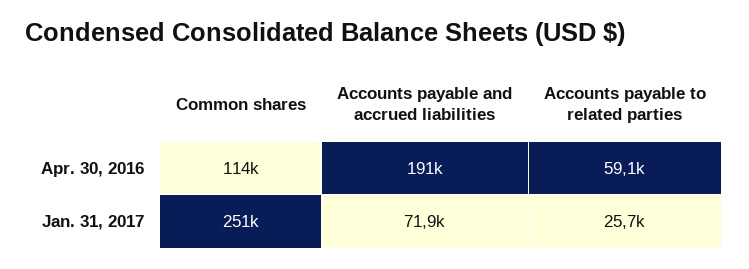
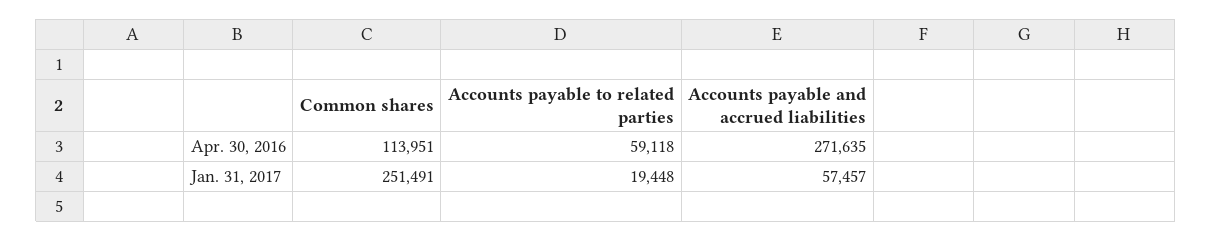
  {
    "Common shares": {
      "Apr. 30, 2016": 113951,
      "Jan. 31, 2017": 251491
    },
    "Accounts payable and accrued liabilities": {
-     "Apr. 30, 2016": 191000,
+     "Apr. 30, 2016": 271635,
-     "Jan. 31, 2017": 71900
+     "Jan. 31, 2017": 57457
    },
    "Accounts payable to related parties": {
      "Apr. 30, 2016": 59118,
-     "Jan. 31, 2017": 25700
+     "Jan. 31, 2017": 19448
    }
  }

